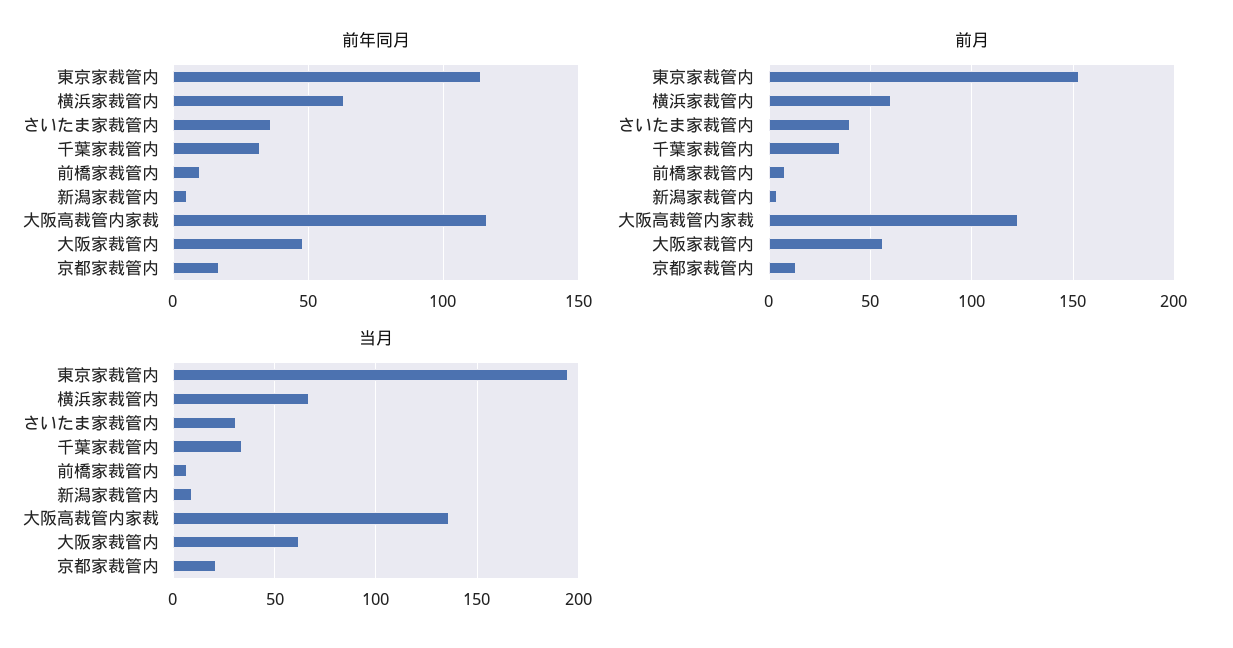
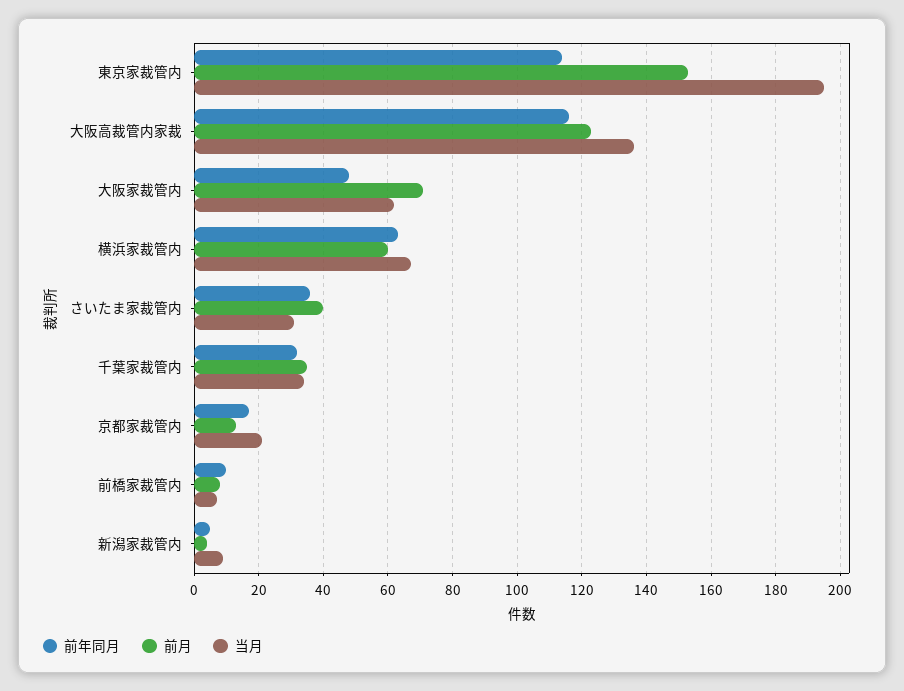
  {
    "前年同月": {
      "東京家裁管内": 115,
      "横浜家裁管内": 65,
      "さいたま家裁管内": 35,
      "千葉家裁管内": 30,
      "前橋家裁管内": 10,
      "新潟家裁管内": 5,
      "大阪高裁管内家裁": 115,
      "大阪家裁管内": 50,
      "京都家裁管内": 15
    },
    "前月": {
      "東京家裁管内": 155,
      "横浜家裁管内": 60,
      "さいたま家裁管内": 40,
      "千葉家裁管内": 35,
      "前橋家裁管内": 10,
      "新潟家裁管内": 5,
      "大阪高裁管内家裁": 125,
-     "大阪家裁管内": 55,
+     "大阪家裁管内": 70,
      "京都家裁管内": 15
    },
    "当月": {
      "東京家裁管内": 195,
      "横浜家裁管内": 65,
      "さいたま家裁管内": 30,
      "千葉家裁管内": 35,
      "前橋家裁管内": 5,
      "新潟家裁管内": 10,
      "大阪高裁管内家裁": 135,
      "大阪家裁管内": 60,
      "京都家裁管内": 20
    }
  }

